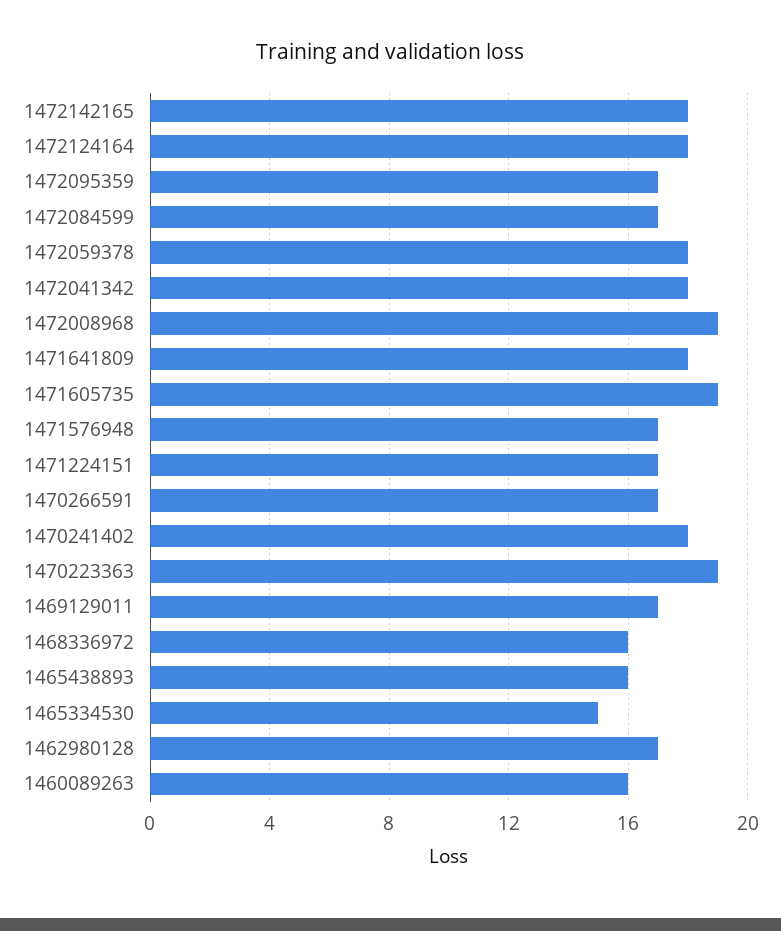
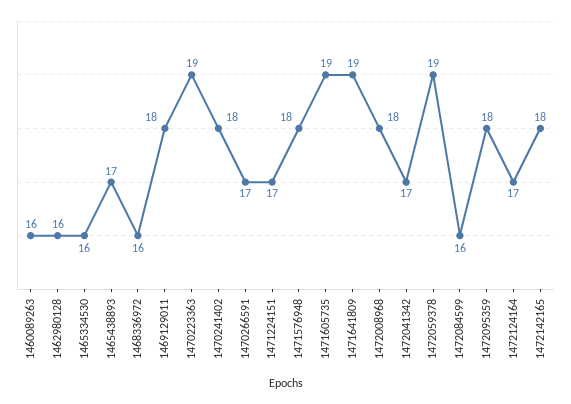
  {
    "1472142165": 18,
-   "1472124164": 18,
+   "1472124164": 17,
-   "1472095359": 17,
+   "1472095359": 18,
-   "1472084599": 17,
+   "1472084599": 16,
-   "1472059378": 18,
+   "1472059378": 19,
-   "1472041342": 18,
+   "1472041342": 17,
-   "1472008968": 19,
+   "1472008968": 18,
-   "1471641809": 18,
+   "1471641809": 19,
    "1471605735": 19,
-   "1471576948": 17,
+   "1471576948": 18,
    "1471224151": 17,
    "1470266591": 17,
    "1470241402": 18,
    "1470223363": 19,
-   "1469129011": 17,
+   "1469129011": 18,
    "1468336972": 16,
-   "1465438893": 16,
+   "1465438893": 17,
-   "1465334530": 15,
+   "1465334530": 16,
-   "1462980128": 17,
+   "1462980128": 16,
    "1460089263": 16
  }

